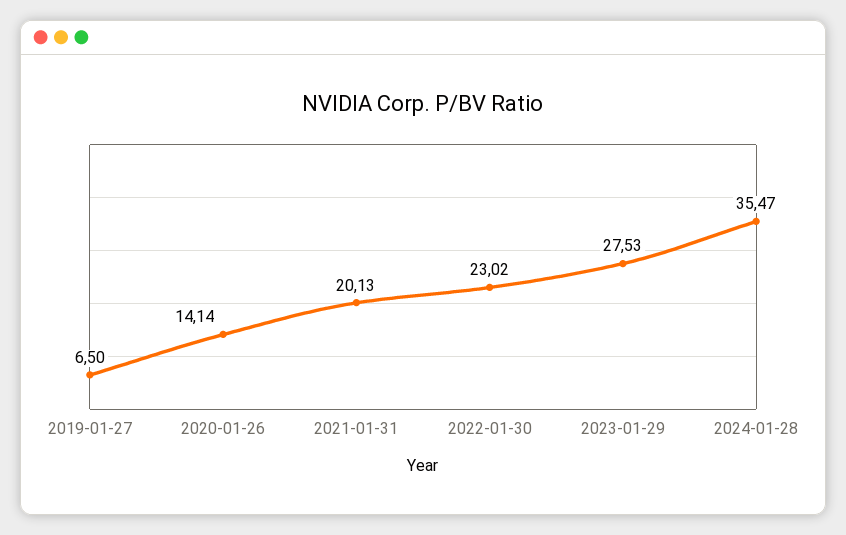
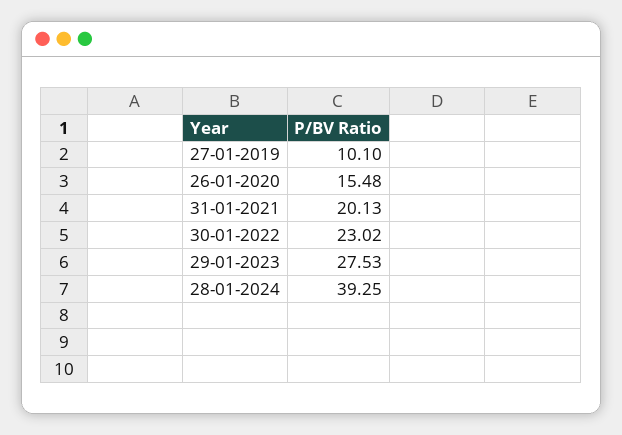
  {
-   "2019-01-27": 6.5,
+   "2019-01-27": 10.1,
-   "2020-01-26": 14.14,
+   "2020-01-26": 15.48,
    "2021-01-31": 20.13,
    "2022-01-30": 23.02,
    "2023-01-29": 27.53,
-   "2024-01-28": 35.47
+   "2024-01-28": 39.25
  }

